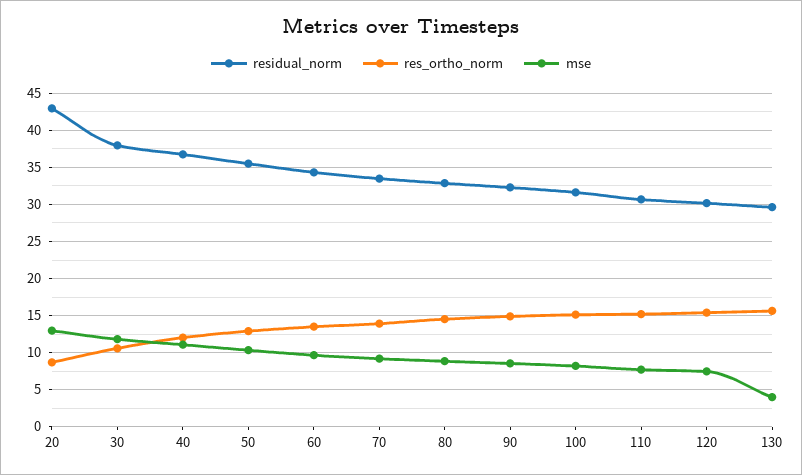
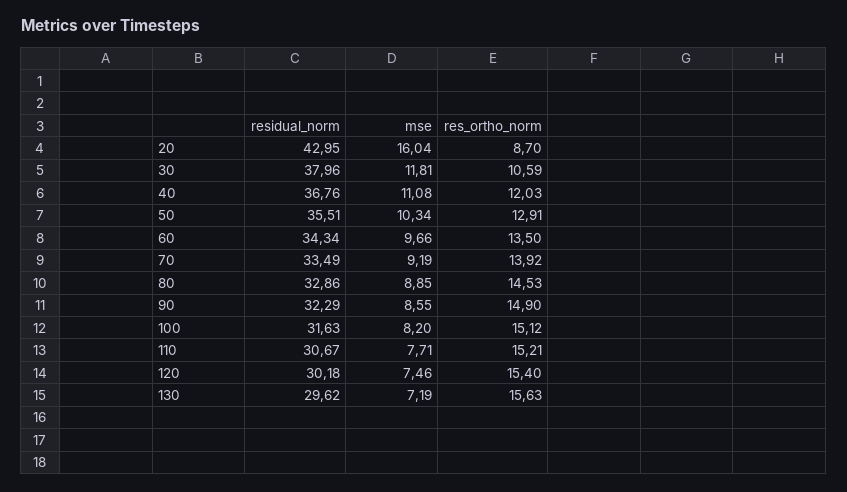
  {
    "residual_norm": {
      "20": 42.95,
      "30": 37.96,
      "40": 36.76,
      "50": 35.51,
      "60": 34.34,
      "70": 33.49,
      "80": 32.86,
      "90": 32.29,
      "100": 31.63,
      "110": 30.67,
      "120": 30.18,
      "130": 29.62
    },
    "res_ortho_norm": {
      "20": 8.7,
      "30": 10.59,
      "40": 12.03,
      "50": 12.91,
      "60": 13.5,
      "70": 13.92,
      "80": 14.53,
      "90": 14.9,
      "100": 15.12,
      "110": 15.21,
      "120": 15.4,
      "130": 15.63
    },
    "mse": {
-     "20": 13,
+     "20": 16.04,
      "30": 11.81,
      "40": 11.08,
      "50": 10.34,
      "60": 9.66,
      "70": 9.19,
      "80": 8.85,
      "90": 8.55,
      "100": 8.2,
      "110": 7.71,
      "120": 7.46,
-     "130": 4
+     "130": 7.19
    }
  }

